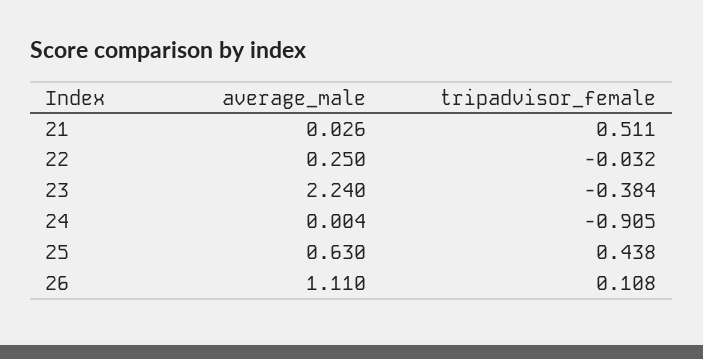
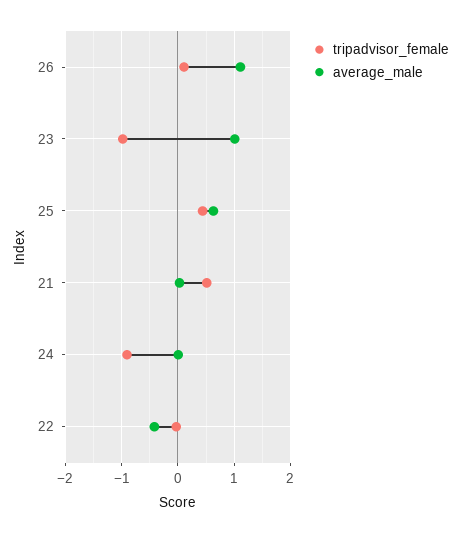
  {
    "average_male": {
      "21": 0.026,
-     "22": 0.25,
+     "22": -0.4,
-     "23": 2.24,
+     "23": 1,
      "24": 0.004,
      "25": 0.63,
      "26": 1.11
    },
    "tripadvisor_female": {
      "21": 0.511,
      "22": -0.032,
-     "23": -0.384,
+     "23": -1,
      "24": -0.905,
      "25": 0.438,
      "26": 0.108
    }
  }

